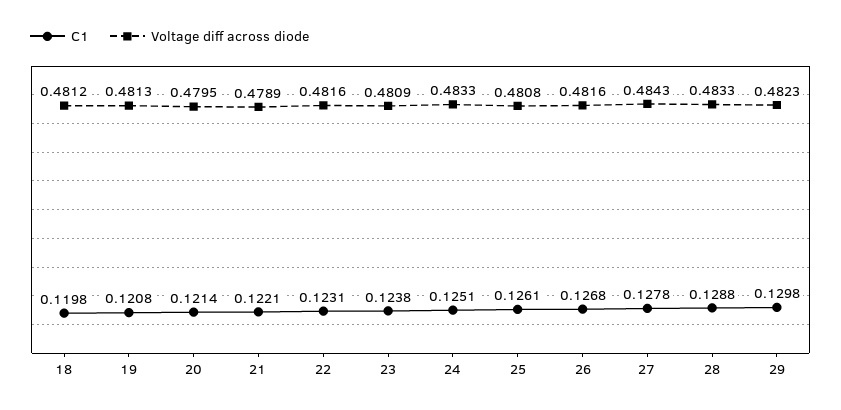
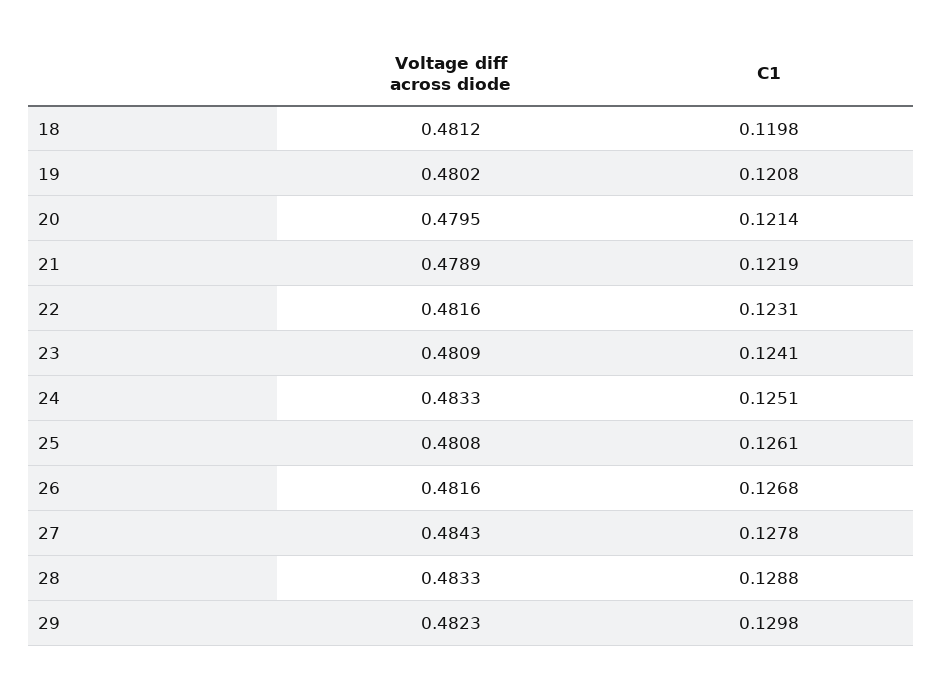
  {
    "C1": {
      "18": 0.1198,
      "19": 0.1208,
      "20": 0.1214,
-     "21": 0.1221,
+     "21": 0.1219,
      "22": 0.1231,
-     "23": 0.1238,
+     "23": 0.1241,
      "24": 0.1251,
      "25": 0.1261,
      "26": 0.1268,
      "27": 0.1278,
      "28": 0.1288,
      "29": 0.1298
    },
    "Voltage diff across diode": {
      "18": 0.4812,
-     "19": 0.4813,
+     "19": 0.4802,
      "20": 0.4795,
      "21": 0.4789,
      "22": 0.4816,
      "23": 0.4809,
      "24": 0.4833,
      "25": 0.4808,
      "26": 0.4816,
      "27": 0.4843,
      "28": 0.4833,
      "29": 0.4823
    }
  }

